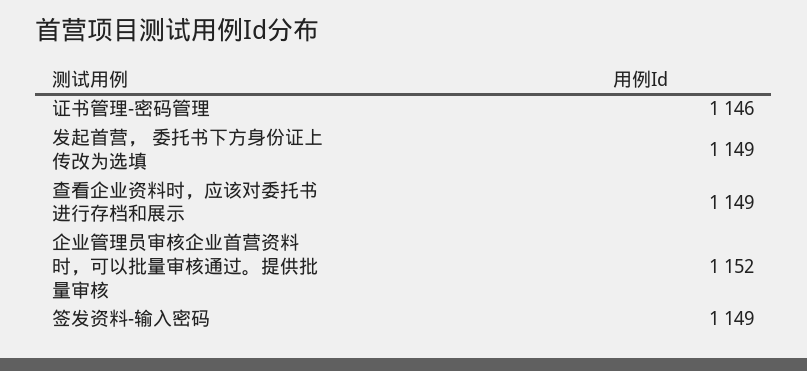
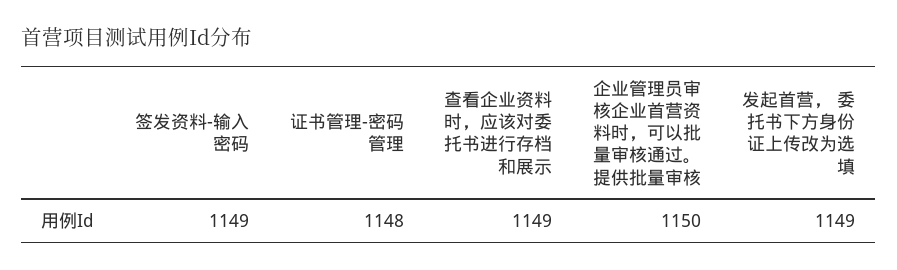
  {
-   "证书管理-密码管理": 1146,
+   "证书管理-密码管理": 1148,
    "发起首营， 委托书下方身份证上传改为选填": 1149,
    "查看企业资料时，应该对委托书进行存档和展示": 1149,
-   "企业管理员审核企业首营资料时，可以批量审核通过。提供批量审核": 1152,
+   "企业管理员审核企业首营资料时，可以批量审核通过。提供批量审核": 1150,
    "签发资料-输入密码": 1149
  }

